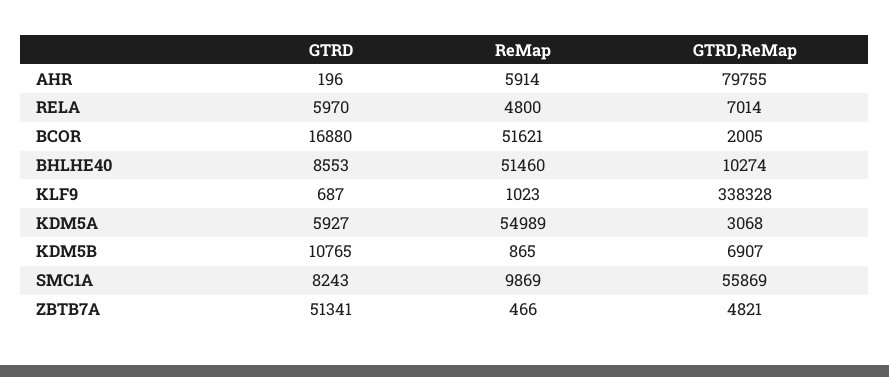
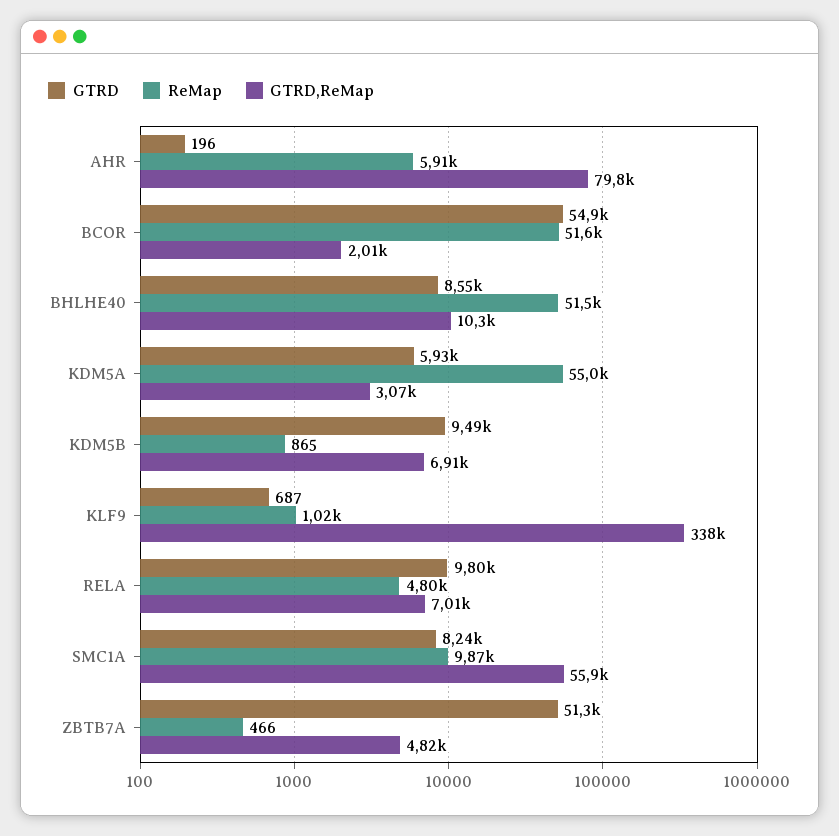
  {
    "GTRD": {
      "AHR": 196,
-     "RELA": 5970,
+     "RELA": 9800,
-     "BCOR": 16880,
+     "BCOR": 54900,
      "BHLHE40": 8553,
      "KLF9": 687,
      "KDM5A": 5927,
-     "KDM5B": 10765,
+     "KDM5B": 9490,
      "SMC1A": 8243,
      "ZBTB7A": 51341
    },
    "ReMap": {
      "AHR": 5914,
      "RELA": 4800,
      "BCOR": 51621,
      "BHLHE40": 51460,
      "KLF9": 1023,
      "KDM5A": 54989,
      "KDM5B": 865,
      "SMC1A": 9869,
      "ZBTB7A": 466
    },
    "GTRD,ReMap": {
      "AHR": 79755,
      "RELA": 7014,
      "BCOR": 2005,
      "BHLHE40": 10274,
      "KLF9": 338328,
      "KDM5A": 3068,
      "KDM5B": 6907,
      "SMC1A": 55869,
      "ZBTB7A": 4821
    }
  }

